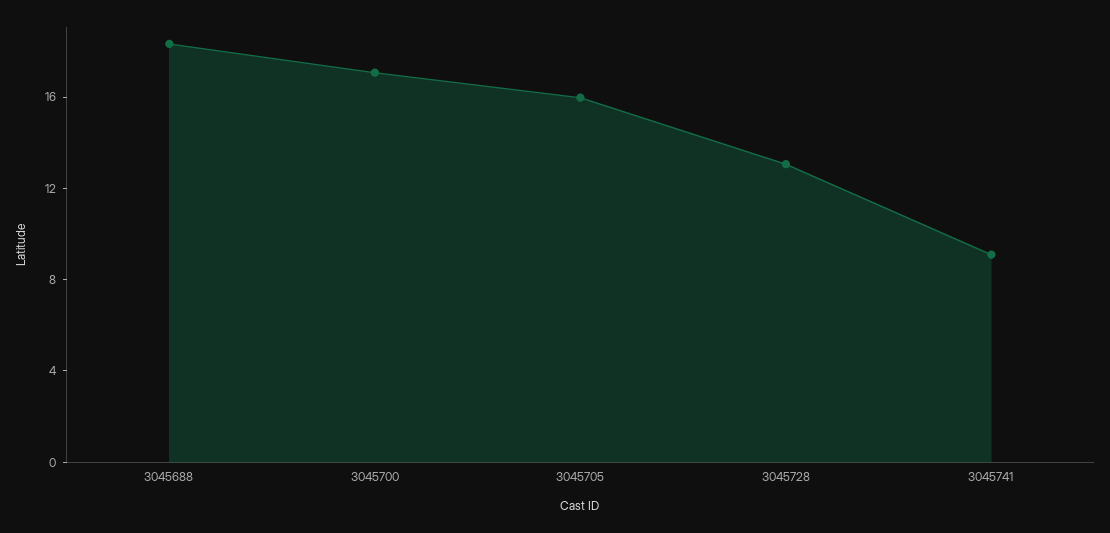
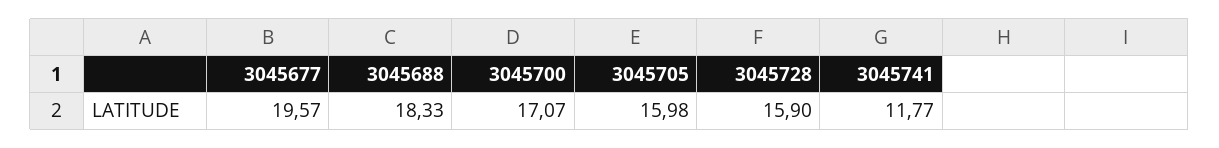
  {
    "3045688": 18.33,
    "3045700": 17.07,
    "3045705": 15.98,
-   "3045728": 13,
+   "3045728": 15.9,
-   "3045741": 9
+   "3045741": 11.77,
+   "3045677": 19.57
  }

